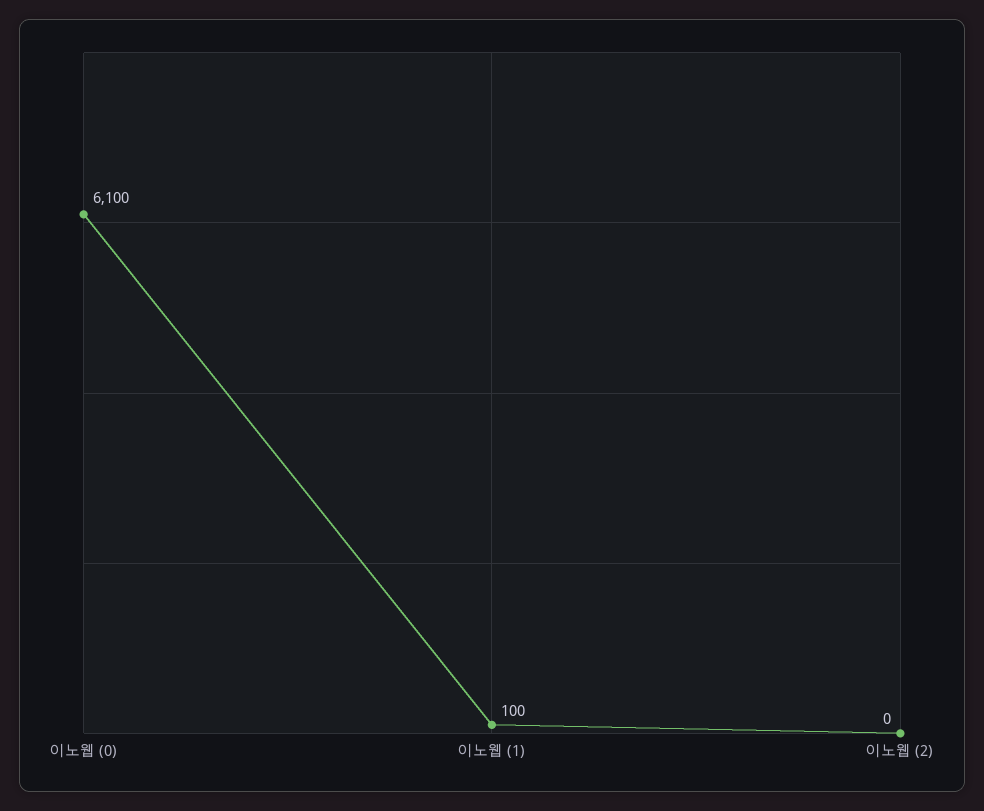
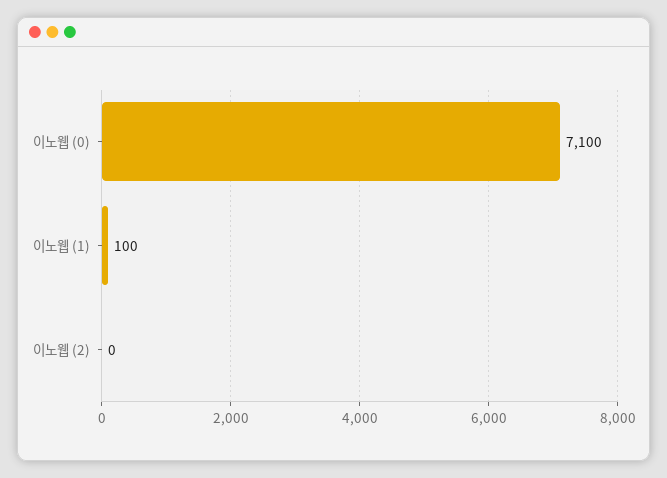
  {
-   "이노웹 (0)": 6100,
+   "이노웹 (0)": 7100,
    "이노웹 (1)": 100,
    "이노웹 (2)": 0
  }

